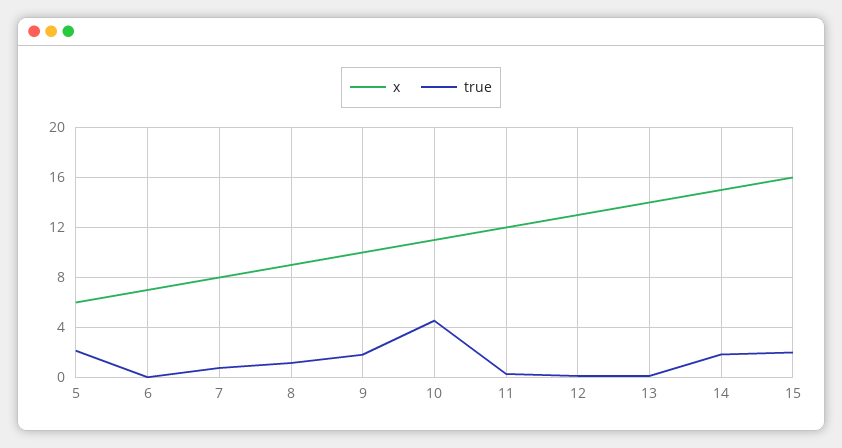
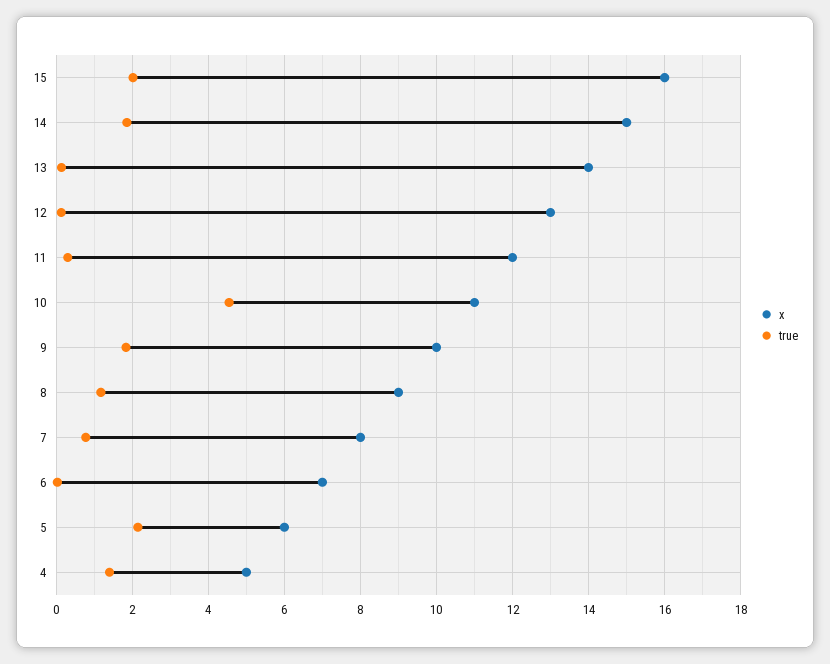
  {
    "x": {
      "5": 6,
      "6": 7,
      "7": 8,
      "8": 9,
      "9": 10,
      "10": 11,
      "11": 12,
      "12": 13,
      "13": 14,
      "14": 15,
-     "15": 16
+     "15": 16,
+     "4": 5
    },
    "true": {
      "5": 2.2,
      "6": 0,
      "7": 0.8,
      "8": 1.2,
      "9": 1.8,
      "10": 4.6,
      "11": 0.4,
      "12": 0.2,
      "13": 0.2,
      "14": 1.8,
-     "15": 2
+     "15": 2,
+     "4": 1.4
    }
  }

